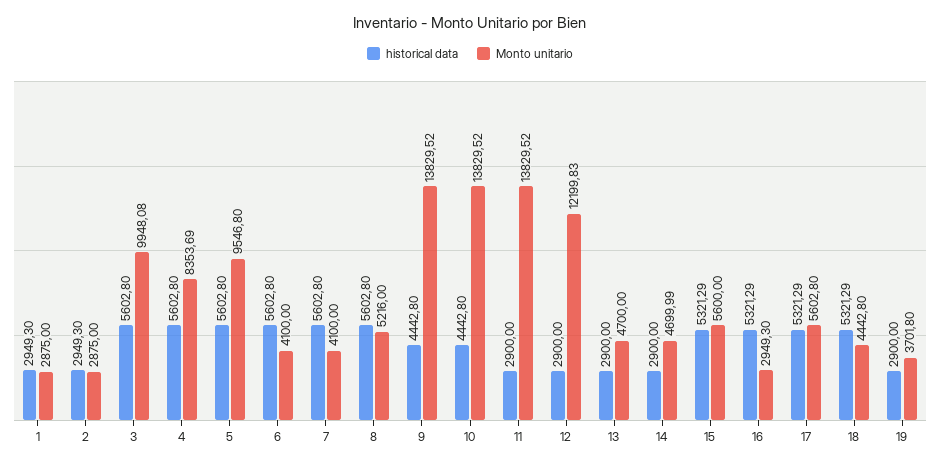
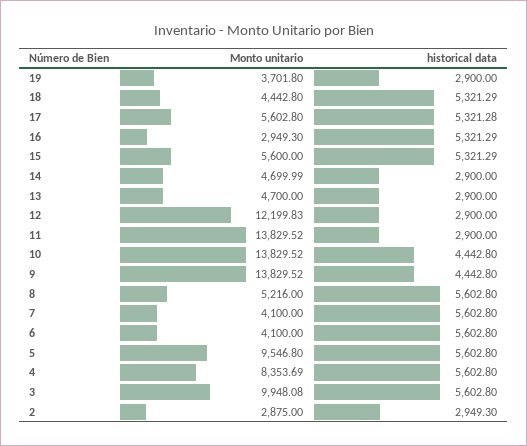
  {
    "historical data": {
-     "1": 2949.3,
      "2": 2949.3,
      "3": 5602.8,
      "4": 5602.8,
      "5": 5602.8,
      "6": 5602.8,
      "7": 5602.8,
      "8": 5602.8,
      "9": 4442.8,
      "10": 4442.8,
      "11": 2900,
      "12": 2900,
      "13": 2900,
      "14": 2900,
      "15": 5321.29,
      "16": 5321.29,
-     "17": 5321.29,
+     "17": 5321.28,
      "18": 5321.29,
      "19": 2900
    },
    "Monto unitario": {
-     "1": 2875,
      "2": 2875,
      "3": 9948.08,
      "4": 8353.69,
      "5": 9546.8,
      "6": 4100,
      "7": 4100,
      "8": 5216,
      "9": 13829.52,
      "10": 13829.52,
      "11": 13829.52,
      "12": 12199.83,
      "13": 4700,
      "14": 4699.99,
      "15": 5600,
      "16": 2949.3,
      "17": 5602.8,
      "18": 4442.8,
      "19": 3701.8
    }
  }

